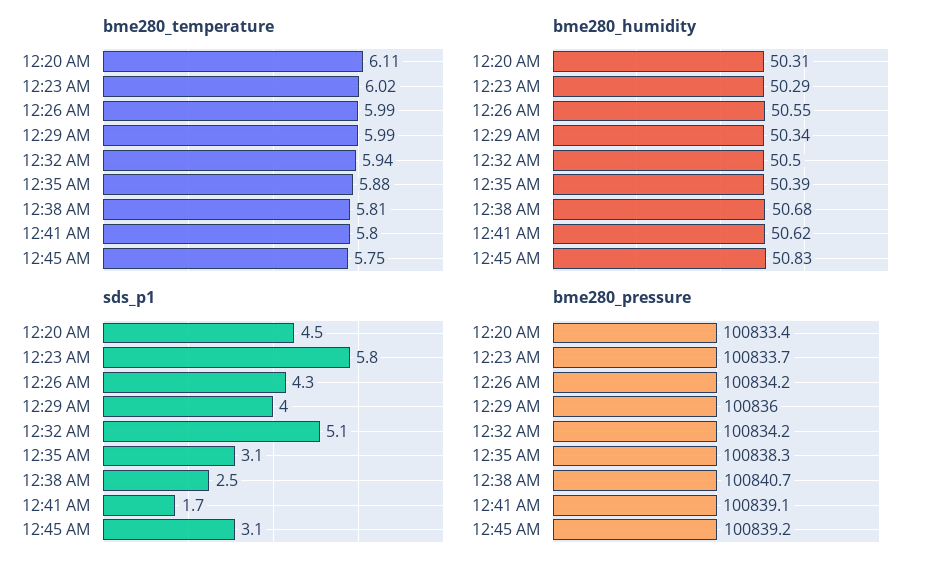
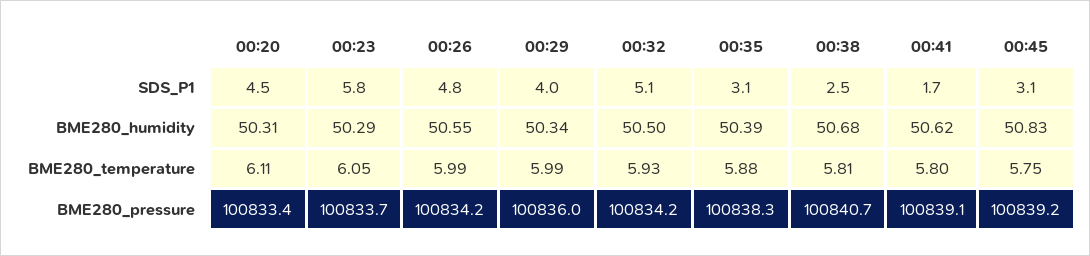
  {
    "bme280_temperature": {
      "12:20 AM": 6.11,
-     "12:23 AM": 6.02,
+     "12:23 AM": 6.05,
      "12:26 AM": 5.99,
      "12:29 AM": 5.99,
-     "12:32 AM": 5.94,
+     "12:32 AM": 5.93,
      "12:35 AM": 5.88,
      "12:38 AM": 5.81,
      "12:41 AM": 5.8,
      "12:45 AM": 5.75
    },
    "bme280_humidity": {
      "12:20 AM": 50.31,
      "12:23 AM": 50.29,
      "12:26 AM": 50.55,
      "12:29 AM": 50.34,
      "12:32 AM": 50.5,
      "12:35 AM": 50.39,
      "12:38 AM": 50.68,
      "12:41 AM": 50.62,
      "12:45 AM": 50.83
    },
    "sds_p1": {
      "12:20 AM": 4.5,
      "12:23 AM": 5.8,
-     "12:26 AM": 4.3,
+     "12:26 AM": 4.8,
      "12:29 AM": 4,
      "12:32 AM": 5.1,
      "12:35 AM": 3.1,
      "12:38 AM": 2.5,
      "12:41 AM": 1.7,
      "12:45 AM": 3.1
    },
    "bme280_pressure": {
      "12:20 AM": 100833.4,
      "12:23 AM": 100833.7,
      "12:26 AM": 100834.2,
      "12:29 AM": 100836,
      "12:32 AM": 100834.2,
      "12:35 AM": 100838.3,
      "12:38 AM": 100840.7,
      "12:41 AM": 100839.1,
      "12:45 AM": 100839.2
    }
  }

